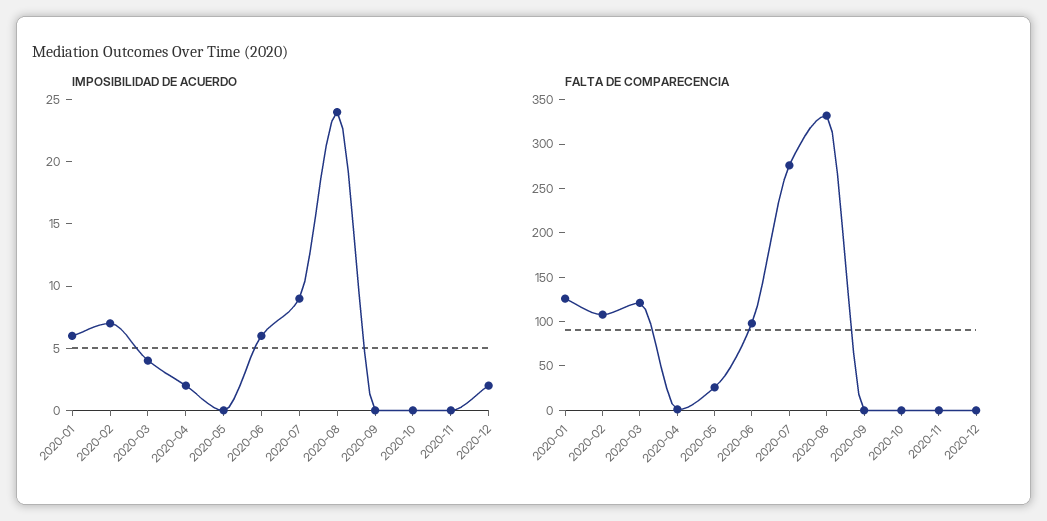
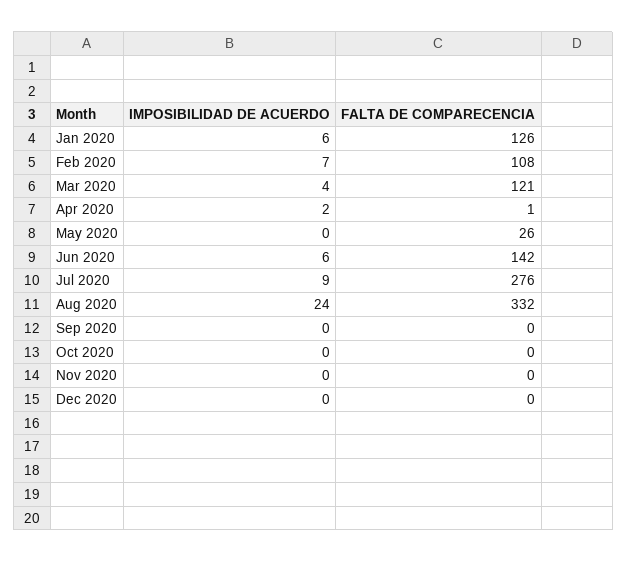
  {
    "IMPOSIBILIDAD DE ACUERDO": {
      "2020-01": 6,
      "2020-02": 7,
      "2020-03": 4,
      "2020-04": 2,
      "2020-05": 0,
      "2020-06": 6,
      "2020-07": 9,
      "2020-08": 24,
      "2020-09": 0,
      "2020-10": 0,
      "2020-11": 0,
-     "2020-12": 2
+     "2020-12": 0
    },
    "FALTA DE COMPARECENCIA": {
      "2020-01": 126,
      "2020-02": 108,
      "2020-03": 121,
      "2020-04": 1,
      "2020-05": 26,
-     "2020-06": 100,
+     "2020-06": 142,
      "2020-07": 276,
      "2020-08": 332,
      "2020-09": 0,
      "2020-10": 0,
      "2020-11": 0,
      "2020-12": 0
    }
  }

